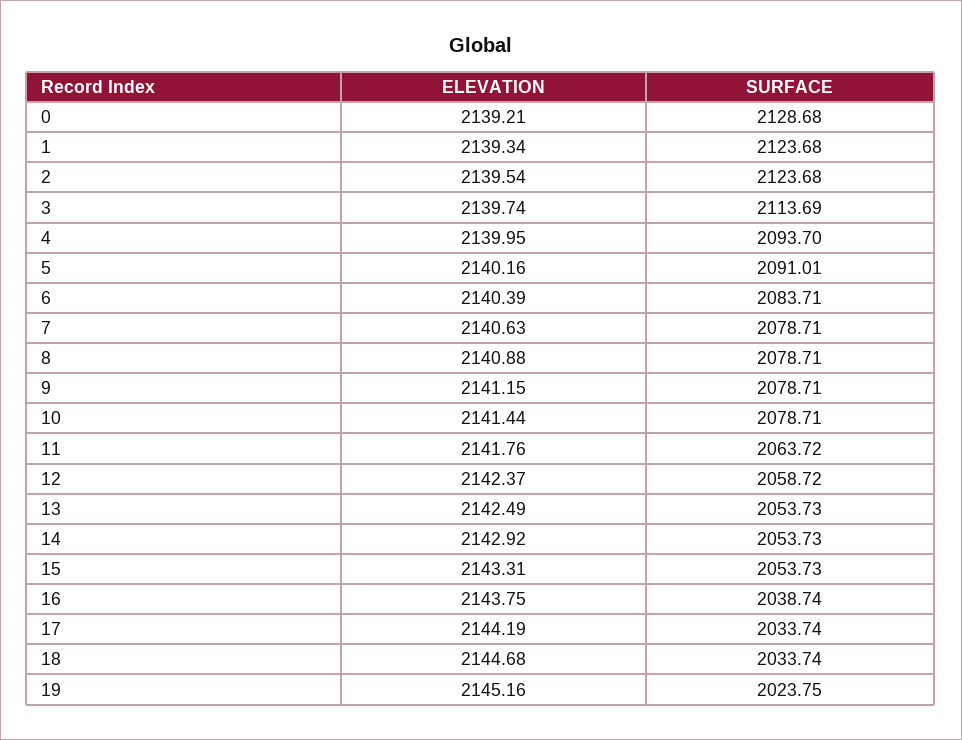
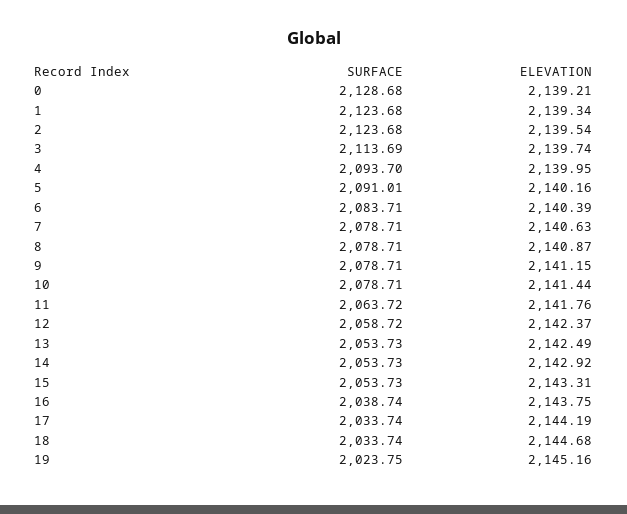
  {
    "ELEVATION": {
      "0": 2139.21,
      "1": 2139.34,
      "2": 2139.54,
      "3": 2139.74,
      "4": 2139.95,
      "5": 2140.16,
      "6": 2140.39,
      "7": 2140.63,
-     "8": 2140.88,
+     "8": 2140.87,
      "9": 2141.15,
      "10": 2141.44,
      "11": 2141.76,
      "12": 2142.37,
      "13": 2142.49,
      "14": 2142.92,
      "15": 2143.31,
      "16": 2143.75,
      "17": 2144.19,
      "18": 2144.68,
      "19": 2145.16
    },
    "SURFACE": {
      "0": 2128.68,
      "1": 2123.68,
      "2": 2123.68,
      "3": 2113.69,
      "4": 2093.7,
      "5": 2091.01,
      "6": 2083.71,
      "7": 2078.71,
      "8": 2078.71,
      "9": 2078.71,
      "10": 2078.71,
      "11": 2063.72,
      "12": 2058.72,
      "13": 2053.73,
      "14": 2053.73,
      "15": 2053.73,
      "16": 2038.74,
      "17": 2033.74,
      "18": 2033.74,
      "19": 2023.75
    }
  }

